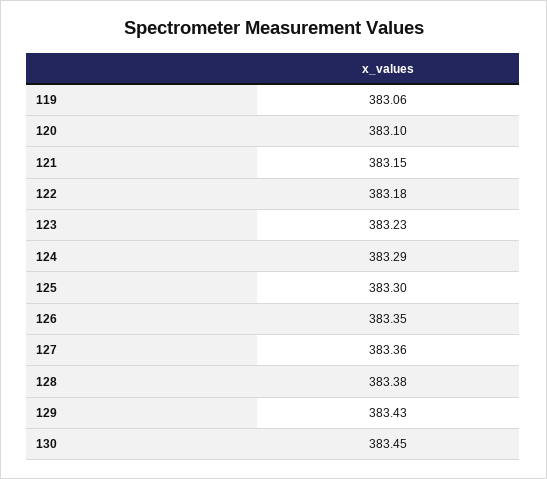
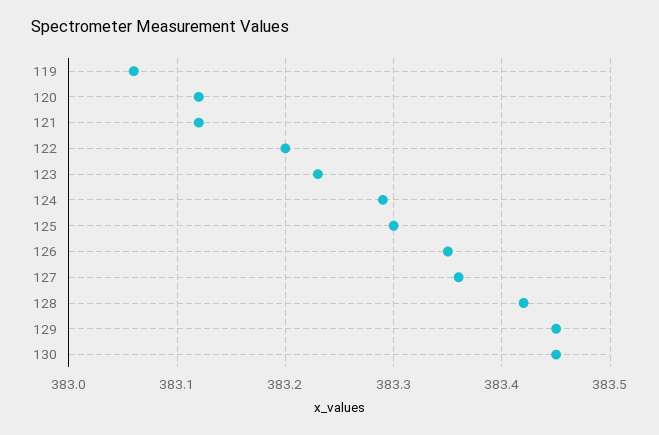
  {
    "119": 383.06,
-   "120": 383.1,
+   "120": 383.12,
-   "121": 383.15,
+   "121": 383.12,
-   "122": 383.18,
+   "122": 383.2,
    "123": 383.23,
    "124": 383.29,
    "125": 383.3,
    "126": 383.35,
    "127": 383.36,
-   "128": 383.38,
+   "128": 383.42,
-   "129": 383.43,
+   "129": 383.45,
    "130": 383.45
  }

